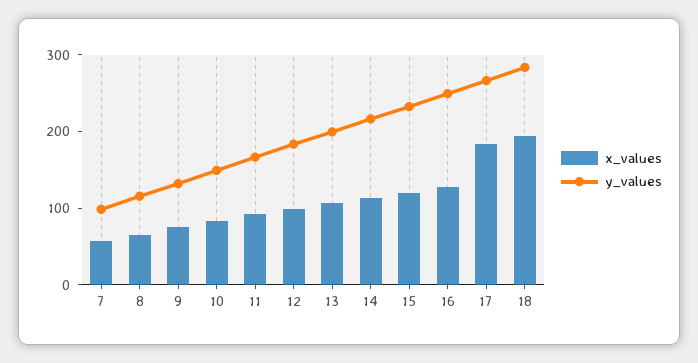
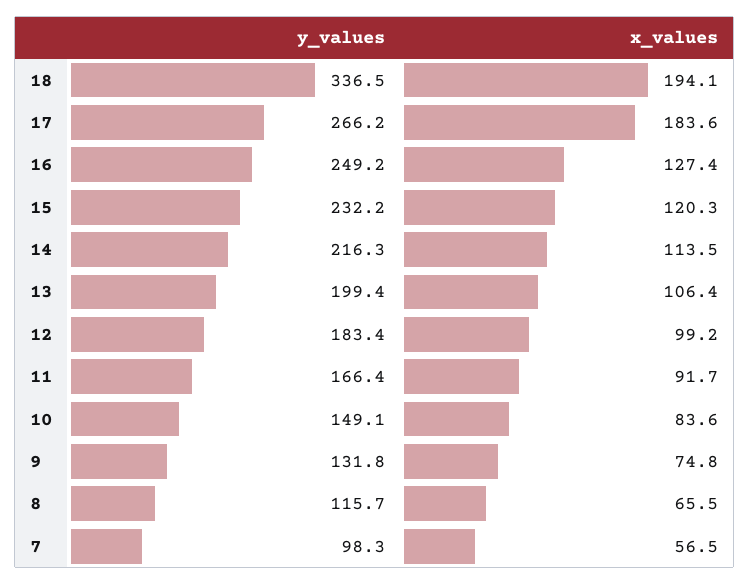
  {
    "x_values": {
      "7": 56.5,
      "8": 65.5,
      "9": 74.8,
      "10": 83.6,
      "11": 91.7,
      "12": 99.2,
      "13": 106.4,
      "14": 113.5,
      "15": 120.3,
      "16": 127.4,
      "17": 183.6,
      "18": 194.1
    },
    "y_values": {
      "7": 98.3,
      "8": 115.7,
      "9": 131.8,
      "10": 149.1,
      "11": 166.4,
      "12": 183.4,
      "13": 199.4,
      "14": 216.3,
      "15": 232.2,
      "16": 249.2,
      "17": 266.2,
-     "18": 280
+     "18": 336.5
    }
  }

